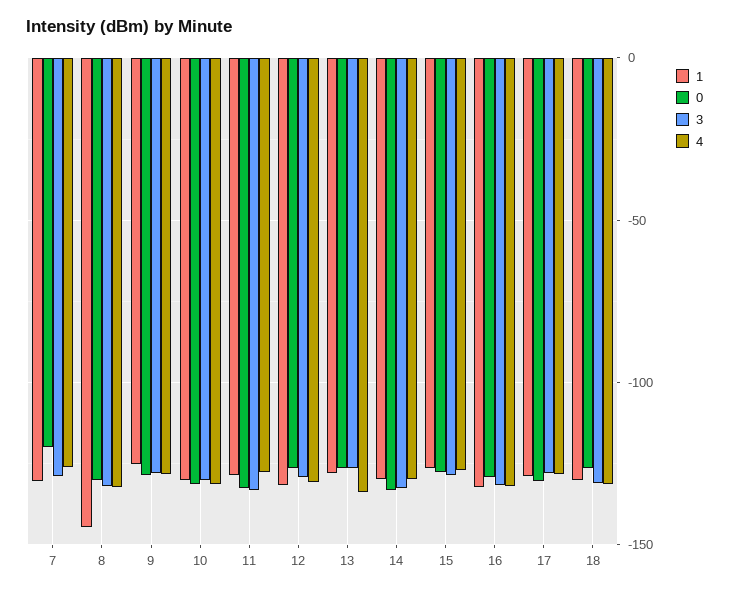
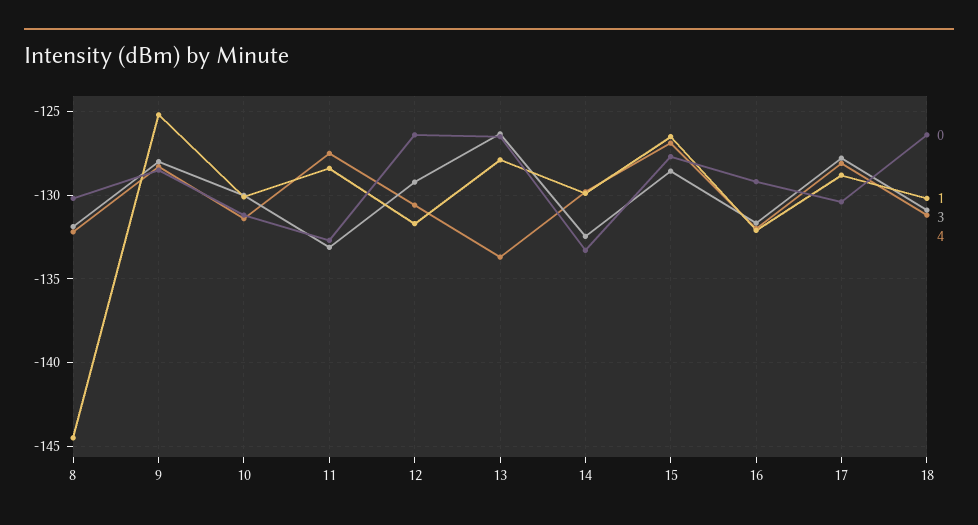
  {
    "1": {
-     "7": -130,
      "8": -144.5,
      "9": -125,
      "10": -130,
      "11": -128.5,
      "12": -131.5,
      "13": -128,
      "14": -130,
      "15": -126.5,
      "16": -132,
      "17": -129,
      "18": -130
    },
    "0": {
-     "7": -120,
      "8": -130,
      "9": -128.5,
      "10": -131,
      "11": -132.5,
      "12": -126.5,
      "13": -126.5,
      "14": -133.5,
      "15": -127.5,
      "16": -129,
      "17": -130.5,
      "18": -126.5
    },
    "3": {
-     "7": -130,
      "8": -132,
      "9": -128,
      "10": -130,
      "11": -133,
      "12": -129,
      "13": -126.5,
      "14": -132.5,
      "15": -128.5,
      "16": -131.5,
      "17": -128,
      "18": -131
    },
    "4": {
-     "7": -125,
      "8": -132,
      "9": -128.5,
      "10": -131.5,
      "11": -127.5,
      "12": -130.5,
      "13": -133.5,
      "14": -130,
      "15": -127,
      "16": -132,
      "17": -128,
      "18": -131
    }
  }

